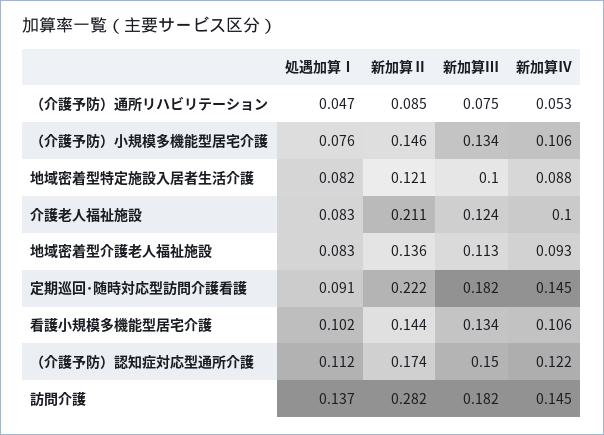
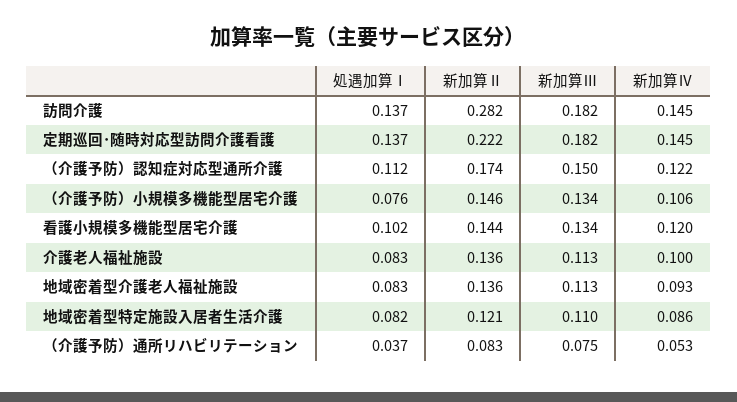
  {
    "処遇加算Ⅰ": {
-     "（介護予防）通所リハビリテーション": 0.047,
+     "（介護予防）通所リハビリテーション": 0.037,
      "（介護予防）小規模多機能型居宅介護": 0.076,
      "地域密着型特定施設入居者生活介護": 0.082,
      "介護老人福祉施設": 0.083,
      "地域密着型介護老人福祉施設": 0.083,
-     "定期巡回･随時対応型訪問介護看護": 0.091,
+     "定期巡回･随時対応型訪問介護看護": 0.137,
      "看護小規模多機能型居宅介護": 0.102,
      "（介護予防）認知症対応型通所介護": 0.112,
      "訪問介護": 0.137
    },
    "新加算Ⅱ": {
-     "（介護予防）通所リハビリテーション": 0.085,
+     "（介護予防）通所リハビリテーション": 0.083,
      "（介護予防）小規模多機能型居宅介護": 0.146,
      "地域密着型特定施設入居者生活介護": 0.121,
-     "介護老人福祉施設": 0.211,
+     "介護老人福祉施設": 0.136,
      "地域密着型介護老人福祉施設": 0.136,
      "定期巡回･随時対応型訪問介護看護": 0.222,
      "看護小規模多機能型居宅介護": 0.144,
      "（介護予防）認知症対応型通所介護": 0.174,
      "訪問介護": 0.282
    },
    "新加算Ⅲ": {
      "（介護予防）通所リハビリテーション": 0.075,
      "（介護予防）小規模多機能型居宅介護": 0.134,
-     "地域密着型特定施設入居者生活介護": 0.1,
+     "地域密着型特定施設入居者生活介護": 0.11,
-     "介護老人福祉施設": 0.124,
+     "介護老人福祉施設": 0.113,
      "地域密着型介護老人福祉施設": 0.113,
      "定期巡回･随時対応型訪問介護看護": 0.182,
      "看護小規模多機能型居宅介護": 0.134,
      "（介護予防）認知症対応型通所介護": 0.15,
      "訪問介護": 0.182
    },
    "新加算Ⅳ": {
      "（介護予防）通所リハビリテーション": 0.053,
      "（介護予防）小規模多機能型居宅介護": 0.106,
-     "地域密着型特定施設入居者生活介護": 0.088,
+     "地域密着型特定施設入居者生活介護": 0.086,
      "介護老人福祉施設": 0.1,
      "地域密着型介護老人福祉施設": 0.093,
      "定期巡回･随時対応型訪問介護看護": 0.145,
-     "看護小規模多機能型居宅介護": 0.106,
+     "看護小規模多機能型居宅介護": 0.12,
      "（介護予防）認知症対応型通所介護": 0.122,
      "訪問介護": 0.145
    }
  }

